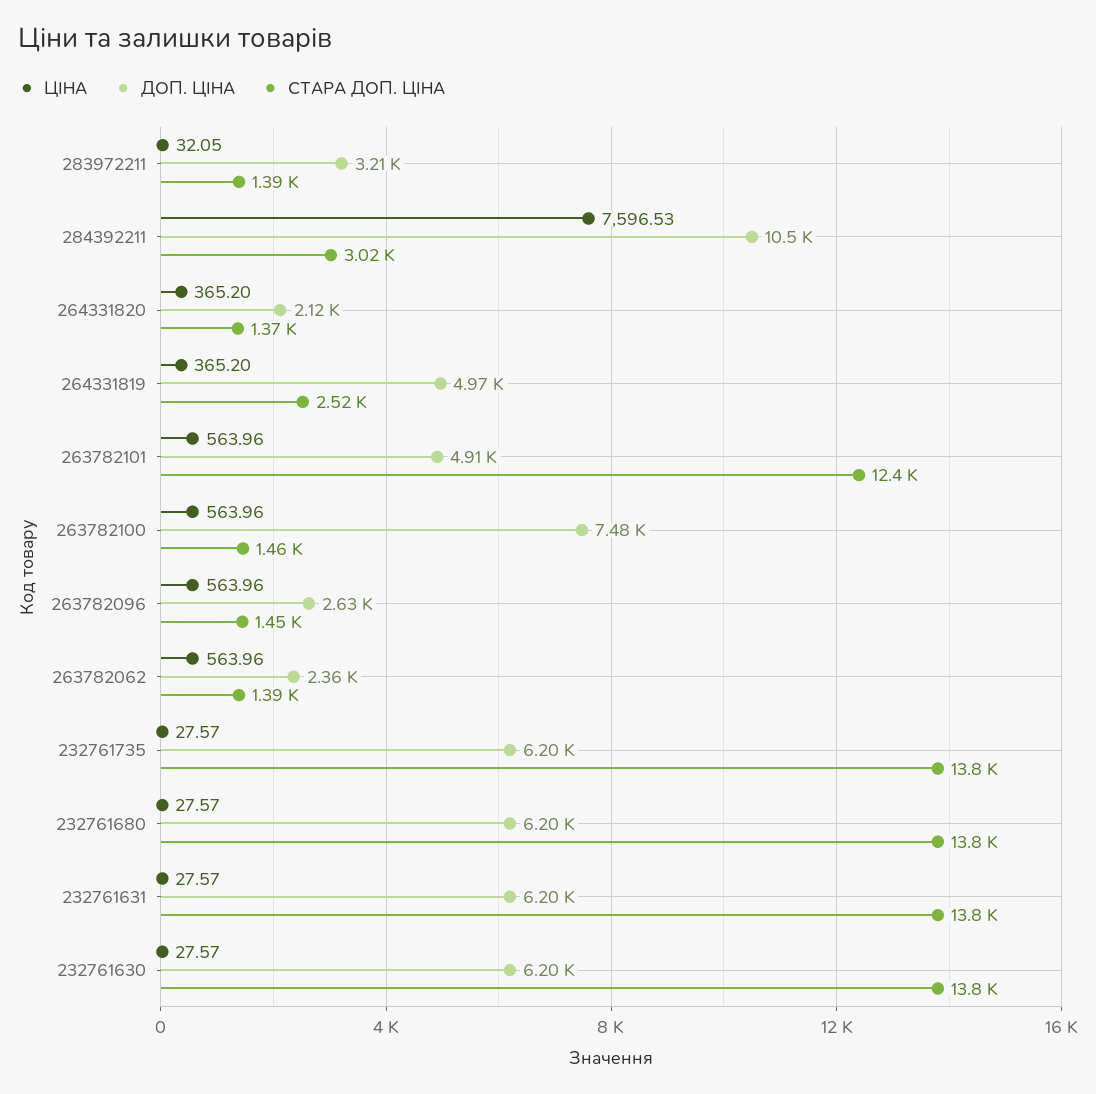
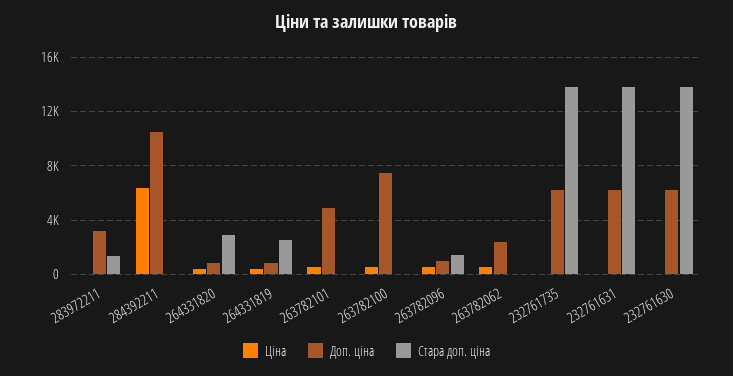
  {
    "ЦІНА": {
      "283972211": 32.05,
-     "284392211": 7596.53,
+     "284392211": 6500,
      "264331820": 365.2,
      "264331819": 365.2,
      "263782101": 563.96,
      "263782100": 563.96,
      "263782096": 563.96,
      "263782062": 563.96,
      "232761735": 27.57,
-     "232761680": 27.57,
      "232761631": 27.57,
      "232761630": 27.57
    },
    "ДОП. ЦІНА": {
      "283972211": 3210,
      "284392211": 10500,
-     "264331820": 2120,
+     "264331820": 1000,
-     "264331819": 4970,
+     "264331819": 1000,
      "263782101": 4910,
      "263782100": 7480,
-     "263782096": 2630,
+     "263782096": 1000,
      "263782062": 2360,
      "232761735": 6200,
-     "232761680": 6200,
      "232761631": 6200,
      "232761630": 6200
    },
    "СТАРА ДОП. ЦІНА": {
      "283972211": 1390,
-     "284392211": 3020,
+     "284392211": 0,
-     "264331820": 1370,
+     "264331820": 3000,
      "264331819": 2520,
-     "263782101": 12400,
+     "263782101": 0,
-     "263782100": 1460,
+     "263782100": 0,
      "263782096": 1450,
-     "263782062": 1390,
+     "263782062": 0,
      "232761735": 13800,
-     "232761680": 13800,
      "232761631": 13800,
      "232761630": 13800
    }
  }

